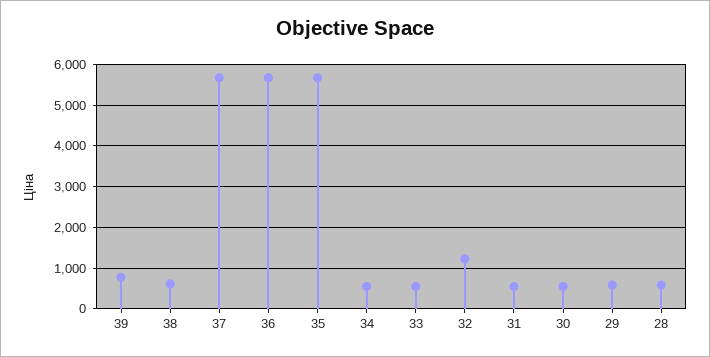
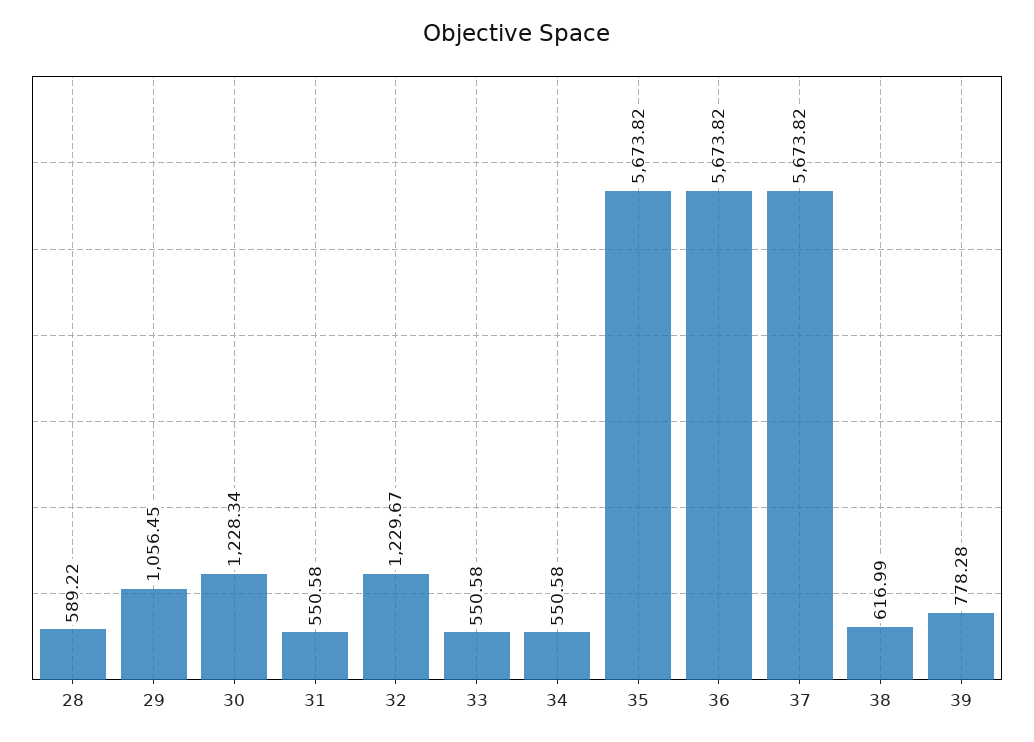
  {
    "39": 778.28,
    "38": 616.99,
    "37": 5673.82,
    "36": 5673.82,
    "35": 5673.82,
    "34": 550.58,
    "33": 550.58,
    "32": 1229.67,
    "31": 550.58,
-   "30": 600,
+   "30": 1228.34,
-   "29": 600,
+   "29": 1056.45,
    "28": 589.22
  }

